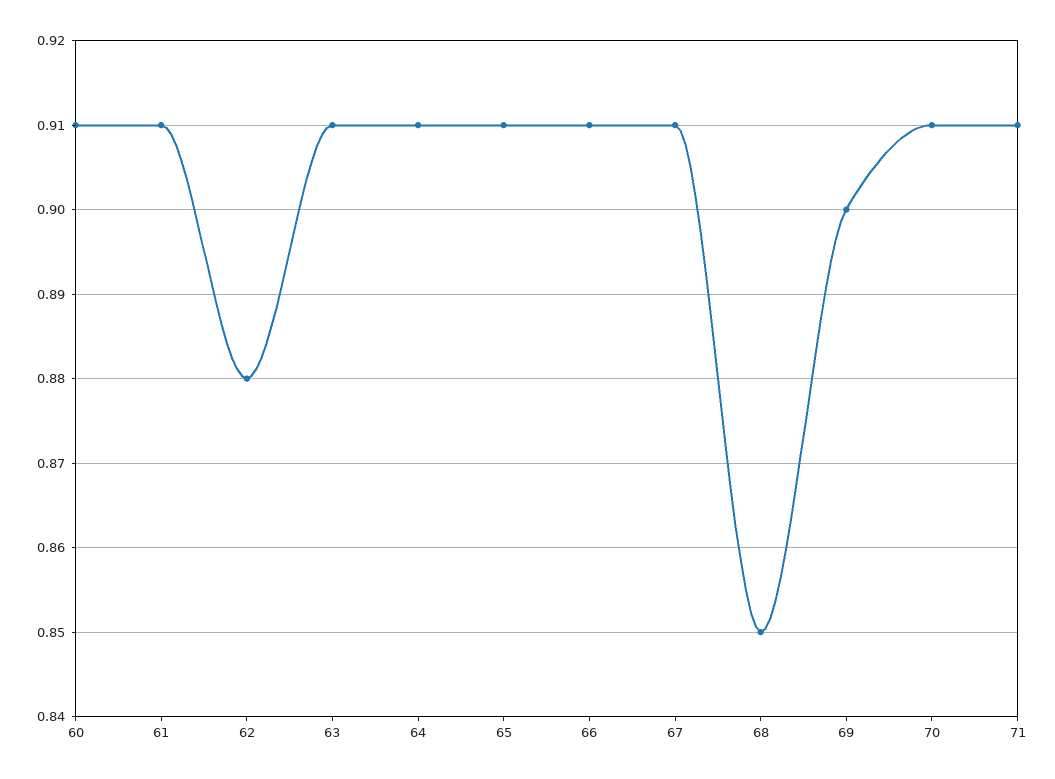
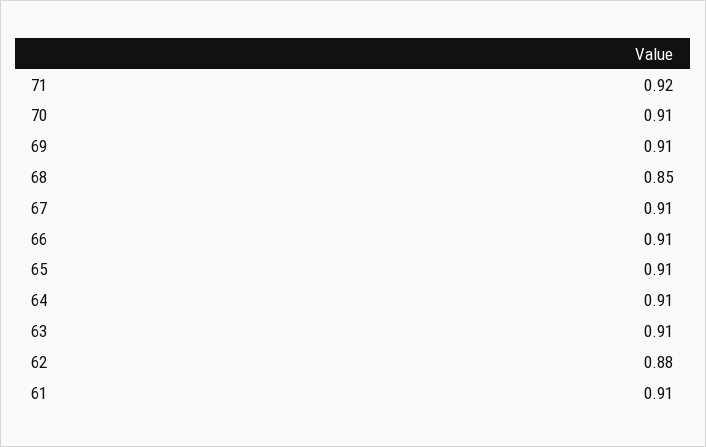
  {
-   "60": 0.91,
    "61": 0.91,
    "62": 0.88,
    "63": 0.91,
    "64": 0.91,
    "65": 0.91,
    "66": 0.91,
    "67": 0.91,
    "68": 0.85,
-   "69": 0.9,
+   "69": 0.91,
    "70": 0.91,
-   "71": 0.91
+   "71": 0.92
  }

